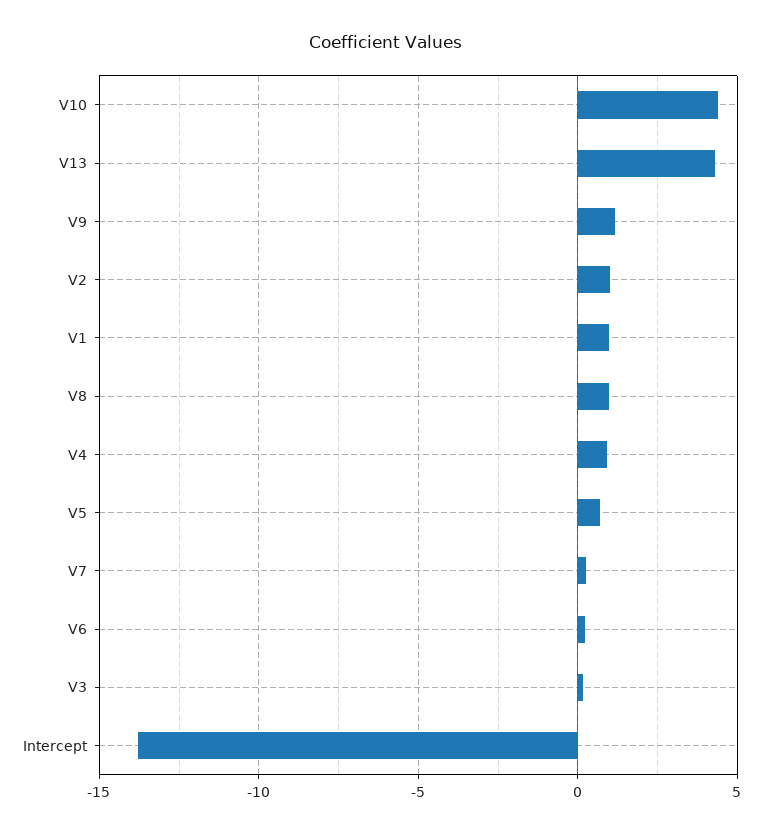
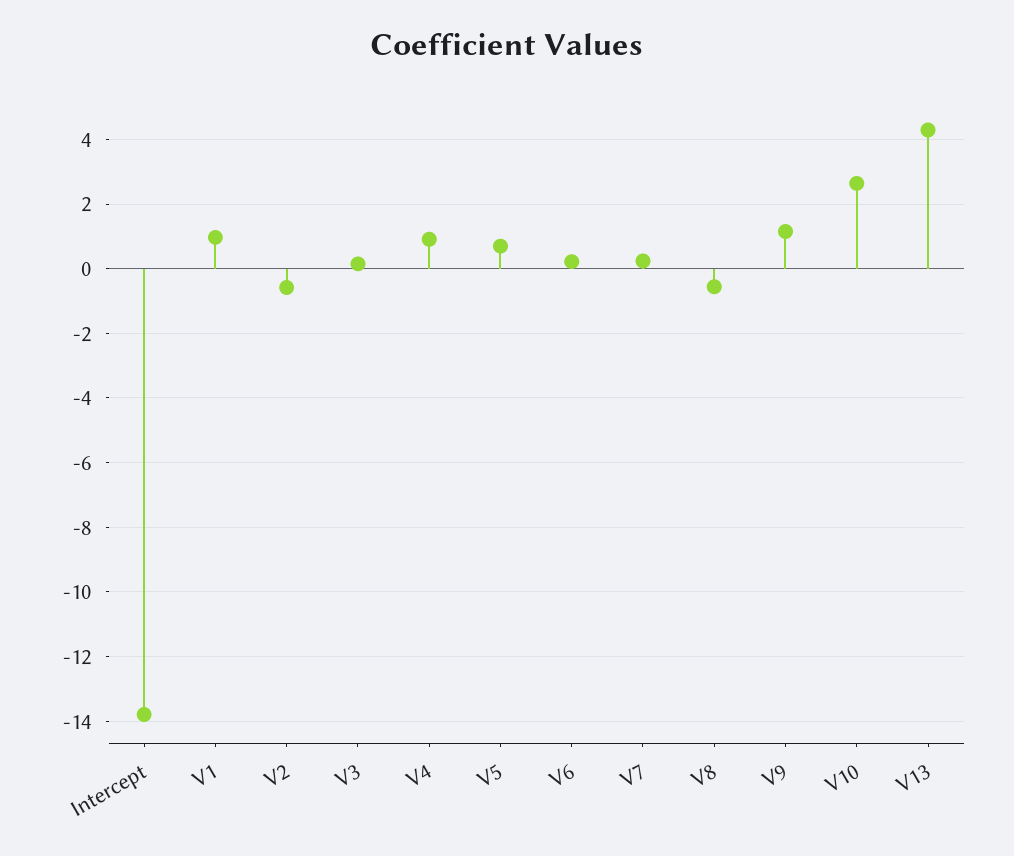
  {
-   "V10": 4.5,
+   "V10": 2.6,
    "V13": 4.2,
    "V9": 1.2,
-   "V2": 1,
+   "V2": -0.6,
    "V1": 1,
-   "V8": 1,
+   "V8": -0.6,
    "V4": 1,
    "V5": 0.8,
    "V7": 0.2,
    "V6": 0.2,
    "V3": 0.2,
    "Intercept": -13.8
  }

